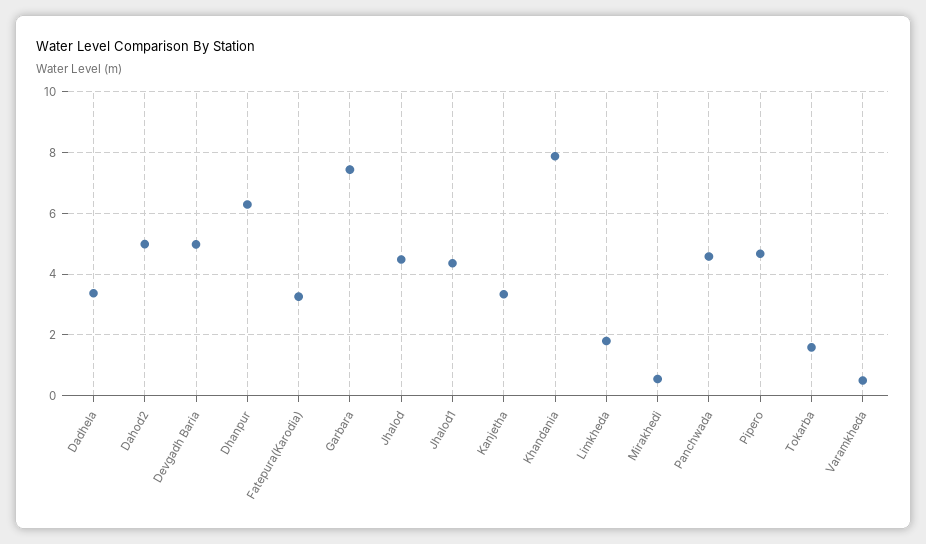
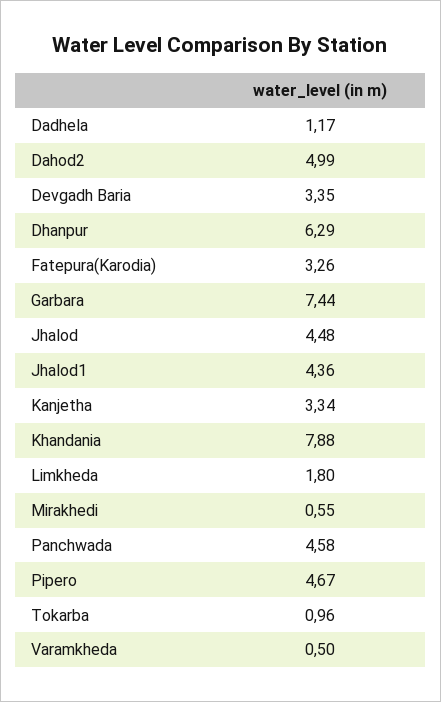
  {
-   "Dadhela": 3.4,
+   "Dadhela": 1.17,
    "Dahod2": 4.99,
-   "Devgadh Baria": 5,
+   "Devgadh Baria": 3.35,
    "Dhanpur": 6.29,
    "Fatepura(Karodia)": 3.26,
    "Garbara": 7.44,
    "Jhalod": 4.48,
    "Jhalod1": 4.36,
    "Kanjetha": 3.34,
    "Khandania": 7.88,
    "Limkheda": 1.8,
    "Mirakhedi": 0.55,
    "Panchwada": 4.58,
    "Pipero": 4.67,
-   "Tokarba": 1.6,
+   "Tokarba": 0.96,
    "Varamkheda": 0.5
  }

